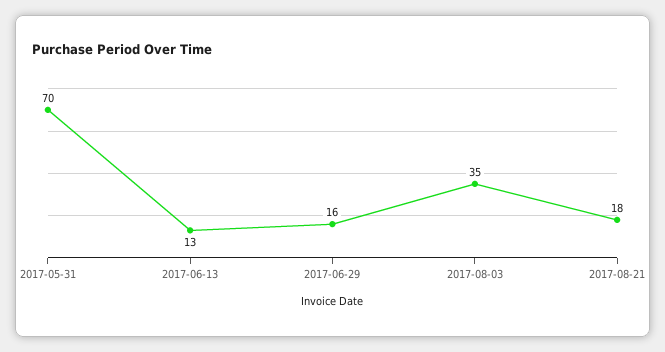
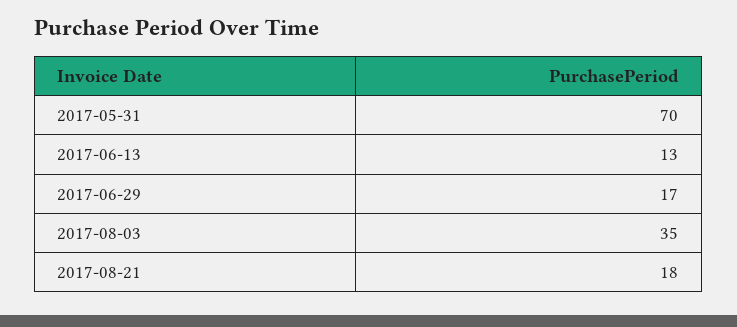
  {
    "2017-05-31": 70,
    "2017-06-13": 13,
-   "2017-06-29": 16,
+   "2017-06-29": 17,
    "2017-08-03": 35,
    "2017-08-21": 18
  }

